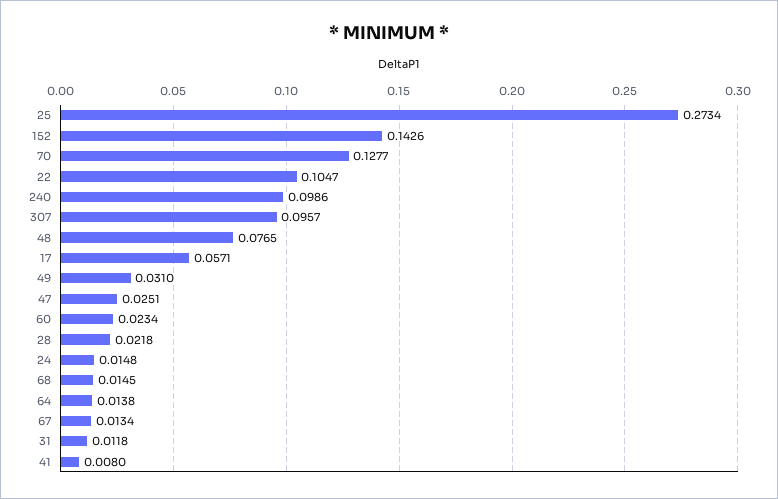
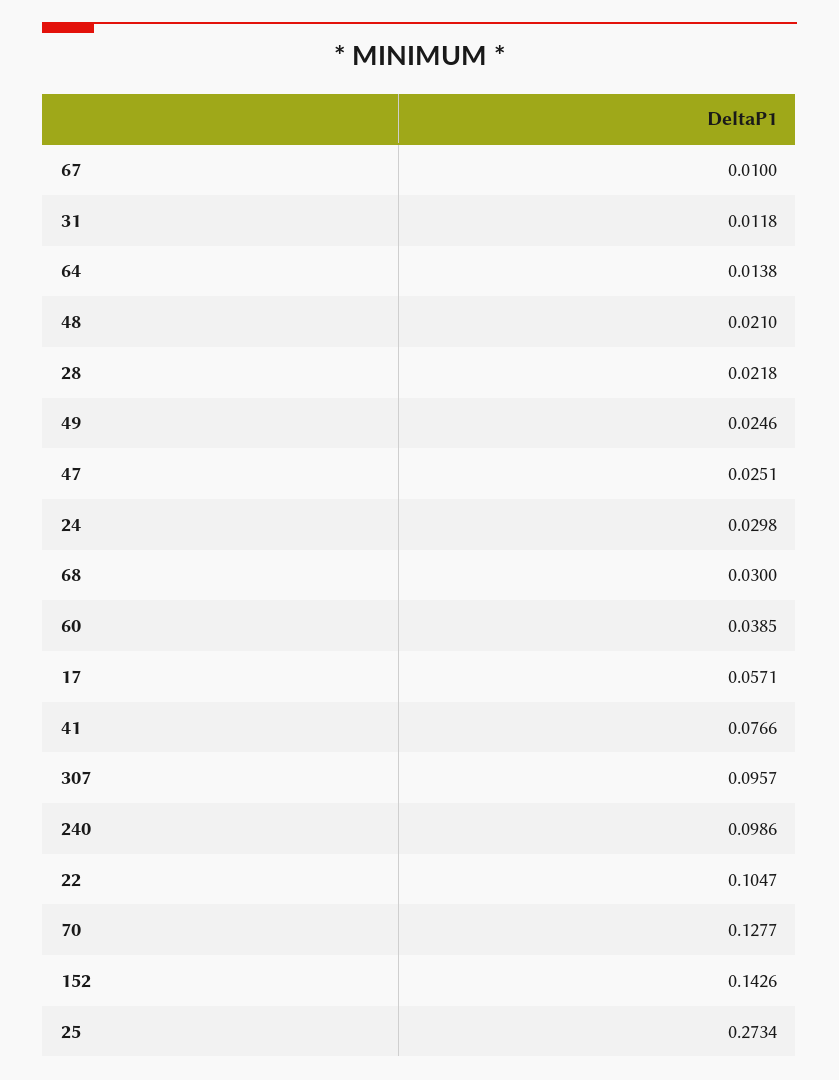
  {
    "25": 0.2734,
    "152": 0.1426,
    "70": 0.1277,
    "22": 0.1047,
    "240": 0.0986,
    "307": 0.0957,
-   "48": 0.0765,
+   "48": 0.021,
    "17": 0.0571,
-   "49": 0.031,
+   "49": 0.0246,
    "47": 0.0251,
-   "60": 0.0234,
+   "60": 0.0385,
    "28": 0.0218,
-   "24": 0.0148,
+   "24": 0.0298,
-   "68": 0.0145,
+   "68": 0.03,
    "64": 0.0138,
-   "67": 0.0134,
+   "67": 0.01,
    "31": 0.0118,
-   "41": 0.008
+   "41": 0.0766
  }

